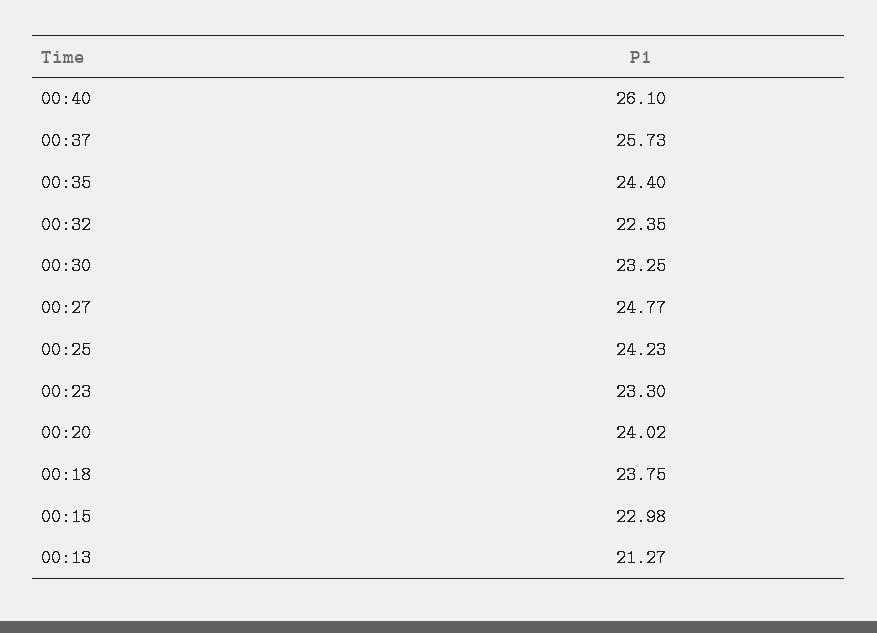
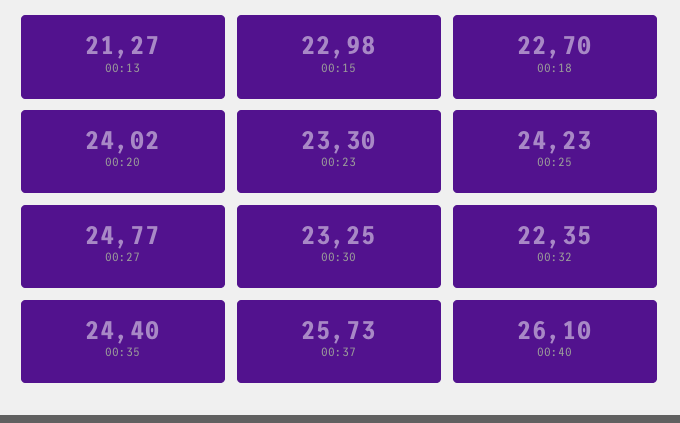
  {
    "00:40": 26.1,
    "00:37": 25.73,
    "00:35": 24.4,
    "00:32": 22.35,
    "00:30": 23.25,
    "00:27": 24.77,
    "00:25": 24.23,
    "00:23": 23.3,
    "00:20": 24.02,
-   "00:18": 23.75,
+   "00:18": 22.7,
    "00:15": 22.98,
    "00:13": 21.27
  }

